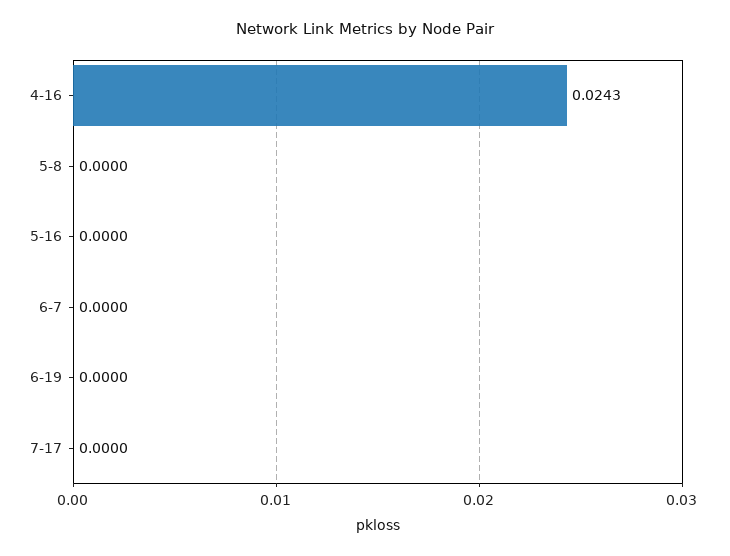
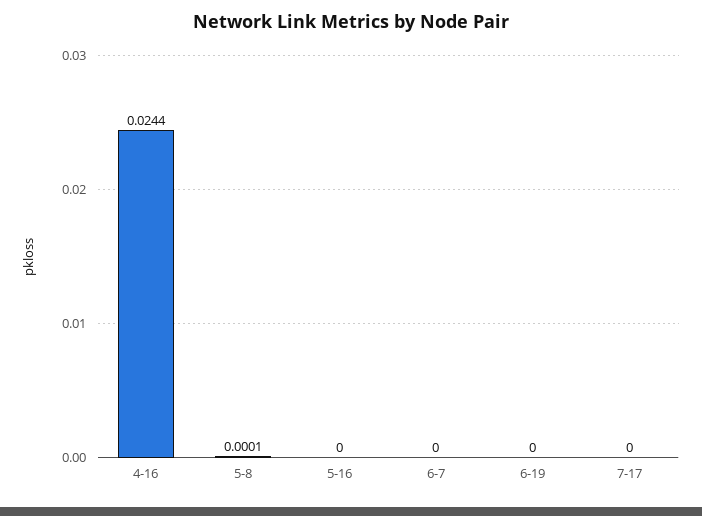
  {
-   "4-16": 0.0243,
+   "4-16": 0.0244,
-   "5-8": 0,
+   "5-8": 0.0001,
    "5-16": 0,
    "6-7": 0,
    "6-19": 0,
    "7-17": 0
  }

